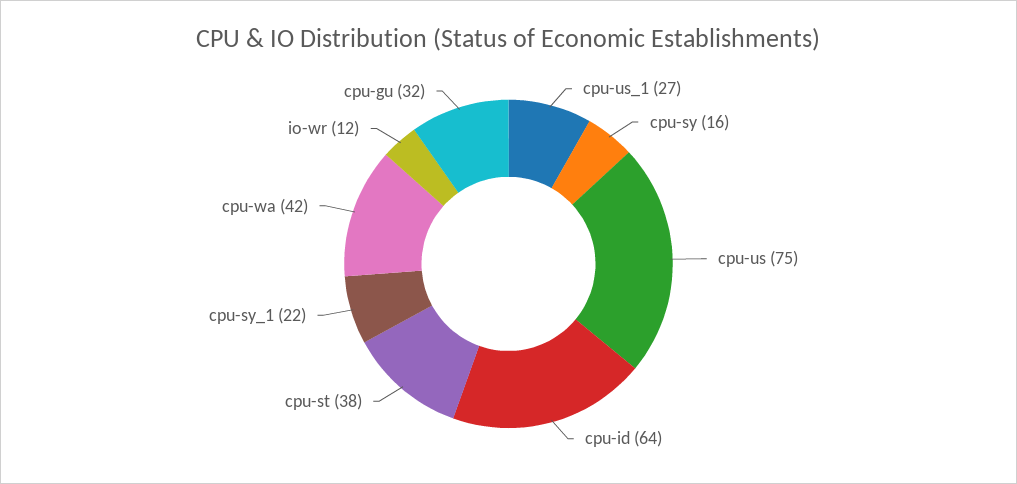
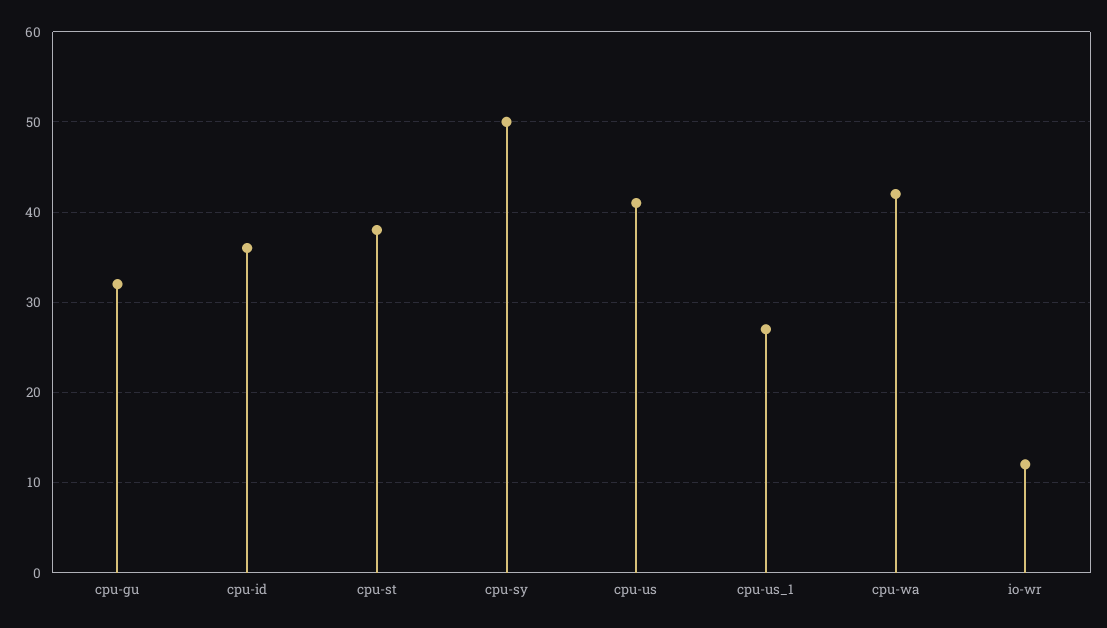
  {
    "cpu-us_1": 27,
-   "cpu-sy": 16,
+   "cpu-sy": 50,
-   "cpu-us": 75,
+   "cpu-us": 41,
-   "cpu-id": 64,
+   "cpu-id": 36,
    "cpu-st": 38,
-   "cpu-sy_1": 22,
    "cpu-wa": 42,
    "io-wr": 12,
    "cpu-gu": 32
  }

